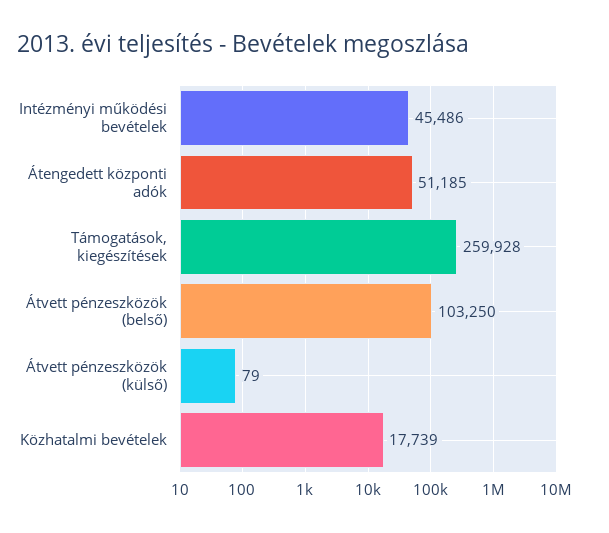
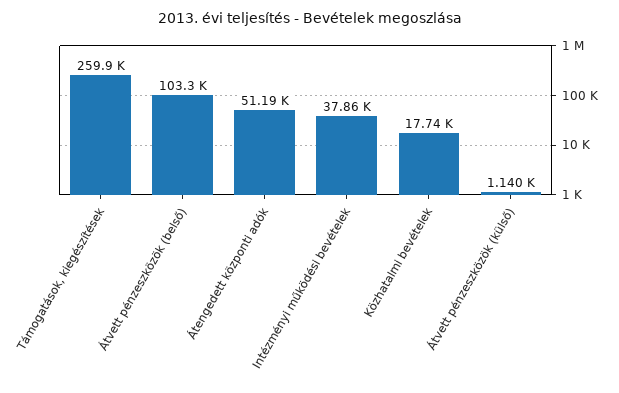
  {
-   "Intézményi működési bevételek": 45486,
+   "Intézményi működési bevételek": 37860,
    "Átengedett központi adók": 51185,
    "Támogatások, kiegészítések": 259928,
    "Átvett pénzeszközök (belső)": 103250,
-   "Átvett pénzeszközök (külső)": 79,
+   "Átvett pénzeszközök (külső)": 1140,
    "Közhatalmi bevételek": 17739
  }

